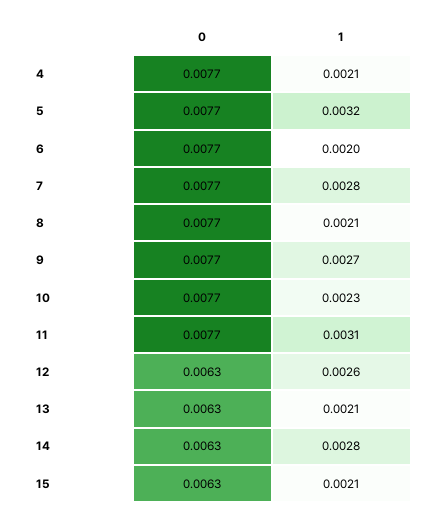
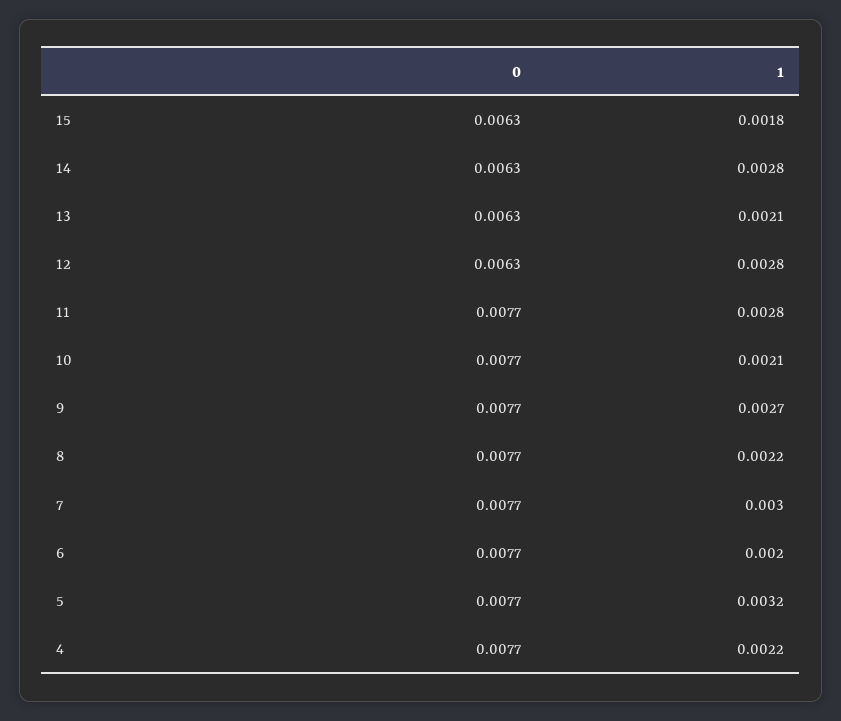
  {
    "0": {
      "4": 0.0077,
      "5": 0.0077,
      "6": 0.0077,
      "7": 0.0077,
      "8": 0.0077,
      "9": 0.0077,
      "10": 0.0077,
      "11": 0.0077,
      "12": 0.0063,
      "13": 0.0063,
      "14": 0.0063,
      "15": 0.0063
    },
    "1": {
-     "4": 0.0021,
+     "4": 0.0022,
      "5": 0.0032,
      "6": 0.002,
-     "7": 0.0028,
+     "7": 0.003,
-     "8": 0.0021,
+     "8": 0.0022,
      "9": 0.0027,
-     "10": 0.0023,
+     "10": 0.0021,
-     "11": 0.0031,
+     "11": 0.0028,
-     "12": 0.0026,
+     "12": 0.0028,
      "13": 0.0021,
      "14": 0.0028,
-     "15": 0.0021
+     "15": 0.0018
    }
  }

